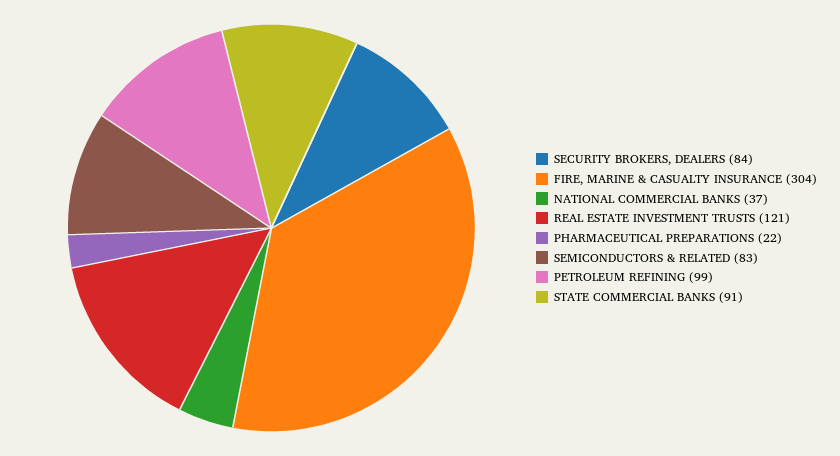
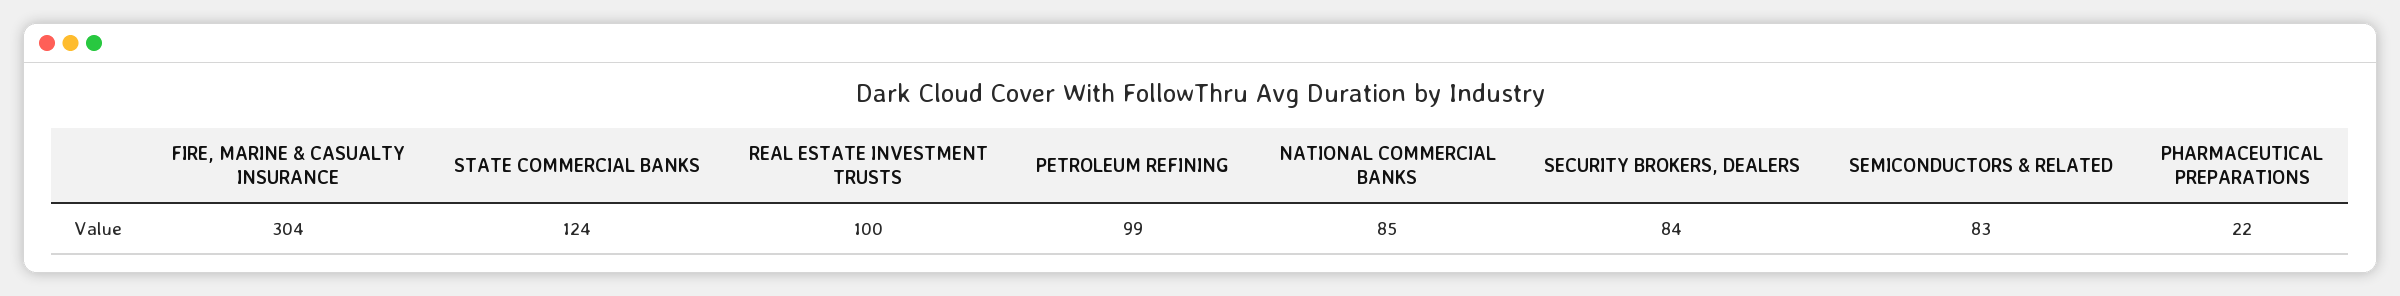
  {
    "SECURITY BROKERS, DEALERS": 84,
    "FIRE, MARINE & CASUALTY INSURANCE": 304,
-   "NATIONAL COMMERCIAL BANKS": 37,
+   "NATIONAL COMMERCIAL BANKS": 85,
-   "REAL ESTATE INVESTMENT TRUSTS": 121,
+   "REAL ESTATE INVESTMENT TRUSTS": 100,
    "PHARMACEUTICAL PREPARATIONS": 22,
    "SEMICONDUCTORS & RELATED": 83,
    "PETROLEUM REFINING": 99,
-   "STATE COMMERCIAL BANKS": 91
+   "STATE COMMERCIAL BANKS": 124
  }

